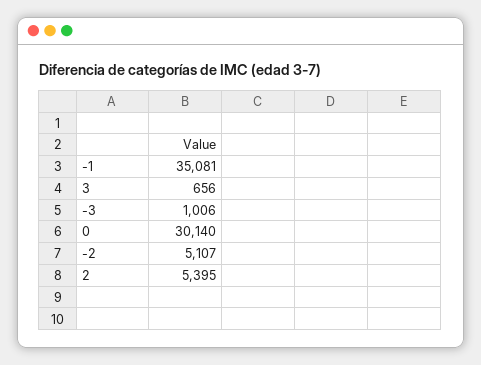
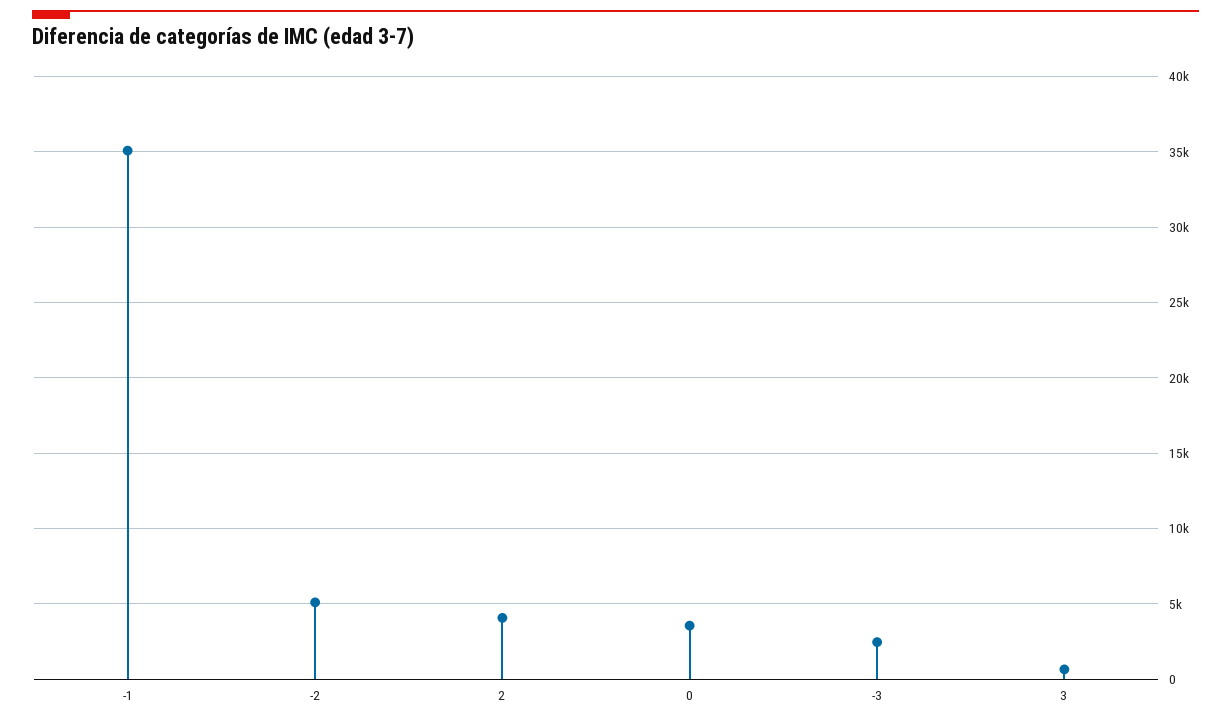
  {
    "-1": 35081,
    "3": 656,
-   "-3": 1006,
+   "-3": 2500,
-   "0": 30140,
+   "0": 3500,
    "-2": 5107,
-   "2": 5395
+   "2": 4000
  }

